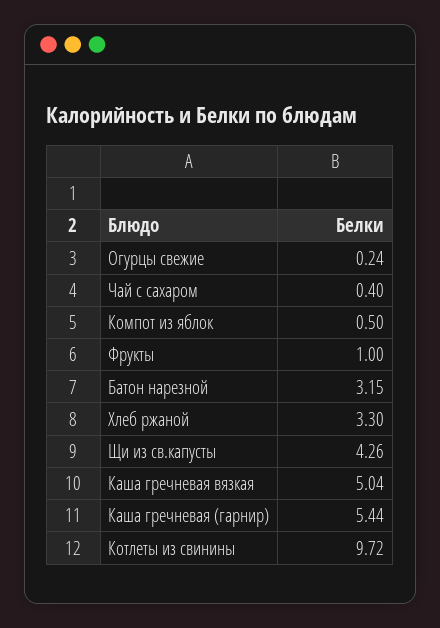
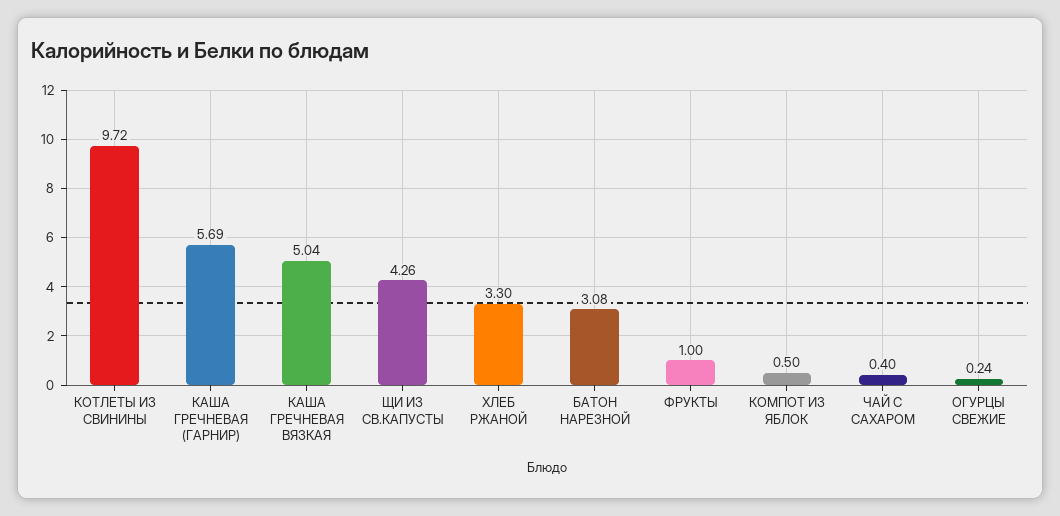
  {
    "Огурцы свежие": 0.24,
    "Чай с сахаром": 0.4,
    "Компот из яблок": 0.5,
    "Фрукты": 1,
-   "Батон нарезной": 3.15,
+   "Батон нарезной": 3.08,
    "Хлеб ржаной": 3.3,
    "Щи из св.капусты": 4.26,
    "Каша гречневая вязкая": 5.04,
-   "Каша гречневая (гарнир)": 5.44,
+   "Каша гречневая (гарнир)": 5.69,
    "Котлеты из свинины": 9.72
  }

